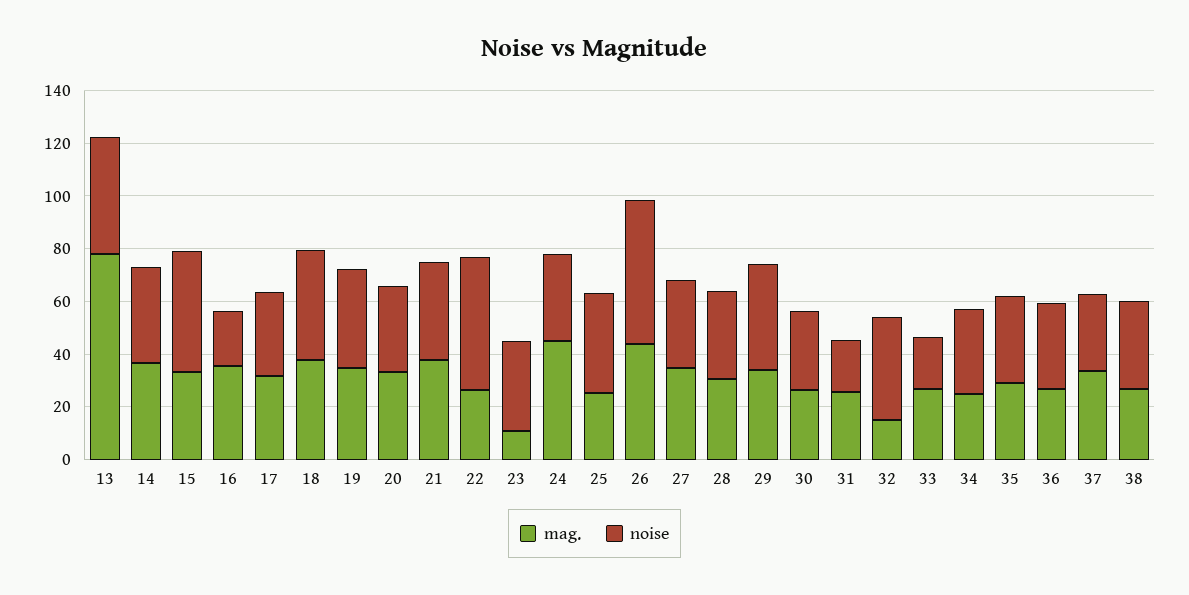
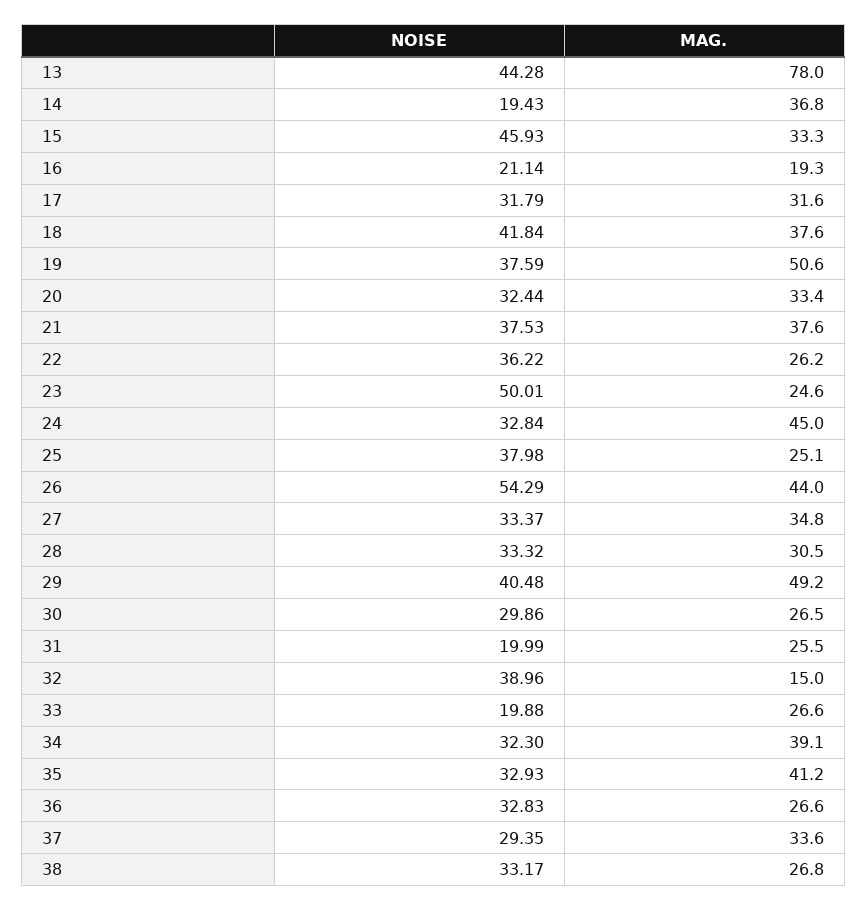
  {
    "mag.": {
      "13": 78,
      "14": 36.8,
      "15": 33.3,
-     "16": 35,
+     "16": 19.3,
      "17": 31.6,
      "18": 37.6,
-     "19": 35,
+     "19": 50.6,
      "20": 33.4,
      "21": 37.6,
      "22": 26.2,
-     "23": 10,
+     "23": 24.6,
      "24": 45,
      "25": 25.1,
      "26": 44,
      "27": 34.8,
      "28": 30.5,
-     "29": 35,
+     "29": 49.2,
      "30": 26.5,
      "31": 25.5,
      "32": 15,
      "33": 26.6,
-     "34": 25,
+     "34": 39.1,
-     "35": 30,
+     "35": 41.2,
      "36": 26.6,
      "37": 33.6,
      "38": 26.8
    },
    "noise": {
      "13": 44.28,
-     "14": 35,
+     "14": 19.43,
      "15": 45.93,
      "16": 21.14,
      "17": 31.79,
      "18": 41.84,
      "19": 37.59,
      "20": 32.44,
      "21": 37.53,
-     "22": 50,
+     "22": 36.22,
-     "23": 35,
+     "23": 50.01,
      "24": 32.84,
      "25": 37.98,
      "26": 54.29,
      "27": 33.37,
      "28": 33.32,
      "29": 40.48,
      "30": 29.86,
      "31": 19.99,
      "32": 38.96,
      "33": 19.88,
      "34": 32.3,
      "35": 32.93,
      "36": 32.83,
      "37": 29.35,
      "38": 33.17
    }
  }

